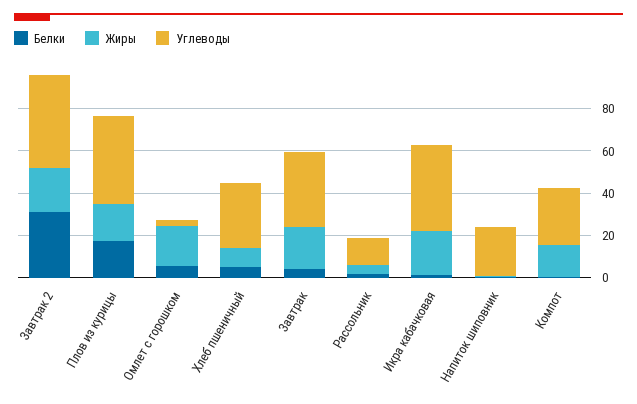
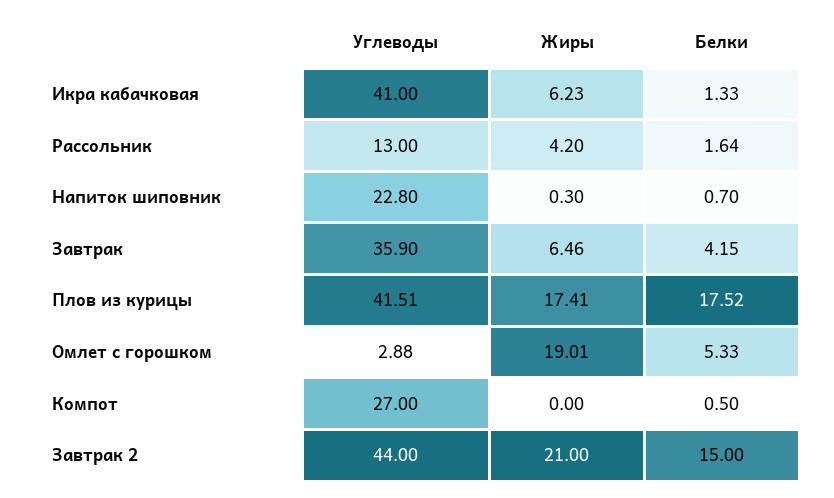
  {
    "Белки": {
-     "Завтрак 2": 30,
+     "Завтрак 2": 15,
      "Плов из курицы": 17.52,
      "Омлет с горошком": 5.33,
-     "Хлеб пшеничный": 5,
      "Завтрак": 4.15,
      "Рассольник": 1.64,
      "Икра кабачковая": 1.33,
      "Напиток шиповник": 0.7,
      "Компот": 0.5
    },
    "Жиры": {
      "Завтрак 2": 21,
      "Плов из курицы": 17.41,
      "Омлет с горошком": 19.01,
-     "Хлеб пшеничный": 10,
-     "Завтрак": 20,
+     "Завтрак": 6.46,
      "Рассольник": 4.2,
-     "Икра кабачковая": 20,
+     "Икра кабачковая": 6.23,
      "Напиток шиповник": 0.3,
-     "Компот": 15
+     "Компот": 0
    },
    "Углеводы": {
      "Завтрак 2": 44,
      "Плов из курицы": 41.51,
      "Омлет с горошком": 2.88,
-     "Хлеб пшеничный": 30,
      "Завтрак": 35.9,
      "Рассольник": 13,
      "Икра кабачковая": 41,
      "Напиток шиповник": 22.8,
      "Компот": 27
    }
  }

